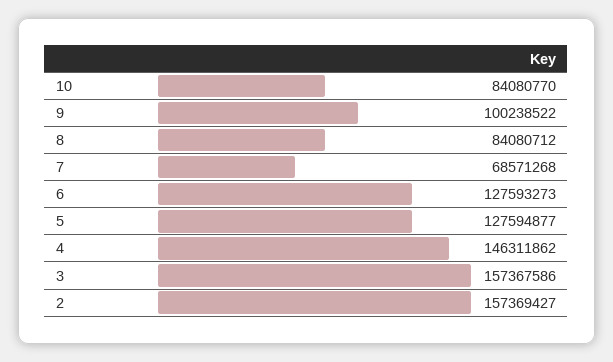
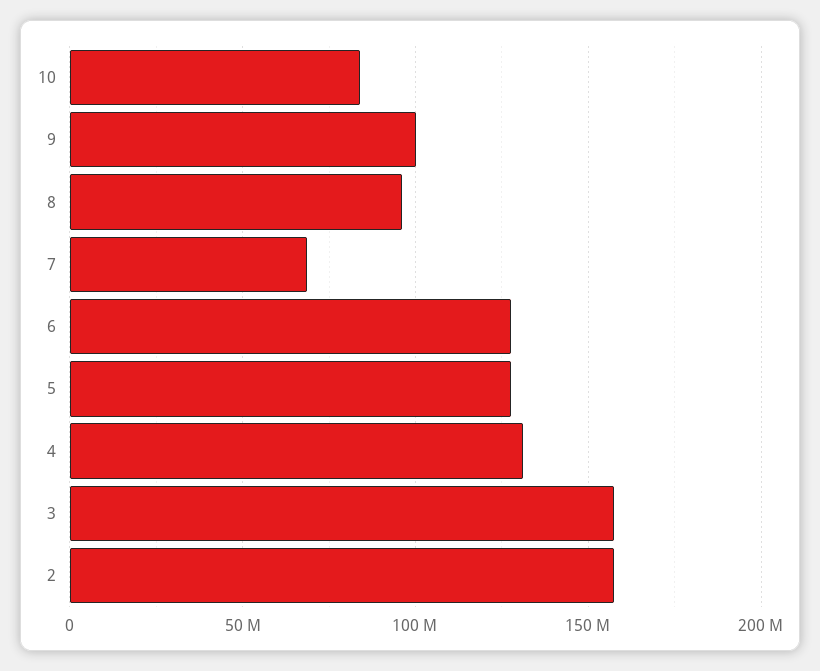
  {
    "10": 84080770,
    "9": 100238522,
-   "8": 84080712,
+   "8": 95000000,
    "7": 68571268,
    "6": 127593273,
    "5": 127594877,
-   "4": 146311862,
+   "4": 130000000,
    "3": 157367586,
    "2": 157369427
  }

